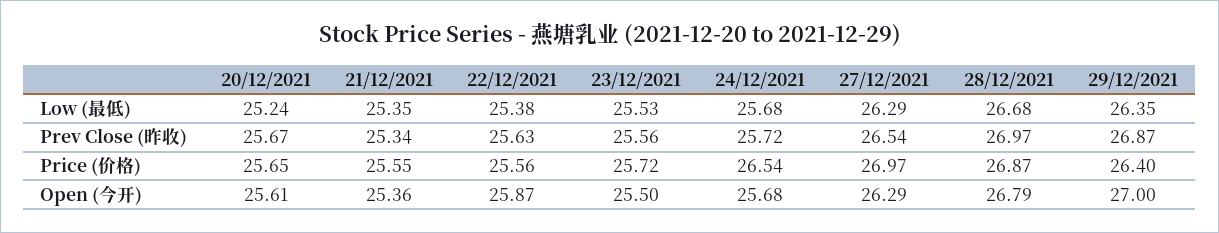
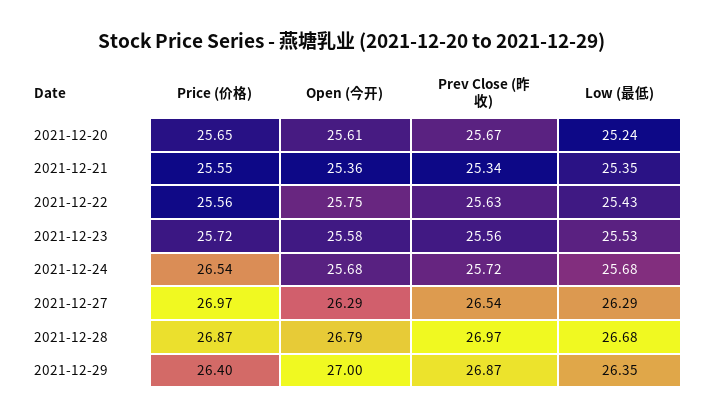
  {
    "20/12/2021": {
      "Low (最低)": 25.24,
      "Prev Close (昨收)": 25.67,
      "Price (价格)": 25.65,
      "Open (今开)": 25.61
    },
    "21/12/2021": {
      "Low (最低)": 25.35,
      "Prev Close (昨收)": 25.34,
      "Price (价格)": 25.55,
      "Open (今开)": 25.36
    },
    "22/12/2021": {
-     "Low (最低)": 25.38,
+     "Low (最低)": 25.43,
      "Prev Close (昨收)": 25.63,
      "Price (价格)": 25.56,
-     "Open (今开)": 25.87
+     "Open (今开)": 25.75
    },
    "23/12/2021": {
      "Low (最低)": 25.53,
      "Prev Close (昨收)": 25.56,
      "Price (价格)": 25.72,
-     "Open (今开)": 25.5
+     "Open (今开)": 25.58
    },
    "24/12/2021": {
      "Low (最低)": 25.68,
      "Prev Close (昨收)": 25.72,
      "Price (价格)": 26.54,
      "Open (今开)": 25.68
    },
    "27/12/2021": {
      "Low (最低)": 26.29,
      "Prev Close (昨收)": 26.54,
      "Price (价格)": 26.97,
      "Open (今开)": 26.29
    },
    "28/12/2021": {
      "Low (最低)": 26.68,
      "Prev Close (昨收)": 26.97,
      "Price (价格)": 26.87,
      "Open (今开)": 26.79
    },
    "29/12/2021": {
      "Low (最低)": 26.35,
      "Prev Close (昨收)": 26.87,
      "Price (价格)": 26.4,
      "Open (今开)": 27
    }
  }

